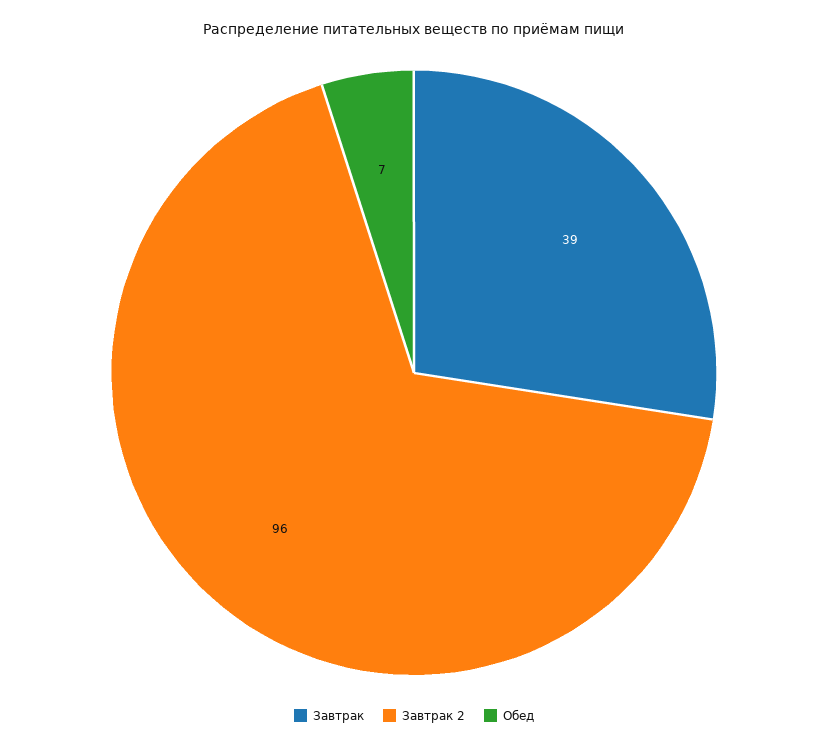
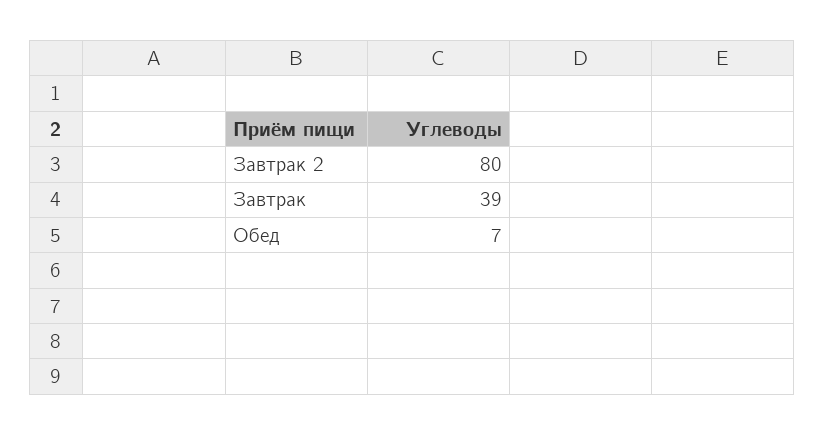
  {
    "Завтрак": 39,
-   "Завтрак 2": 96,
+   "Завтрак 2": 80,
    "Обед": 7
  }

